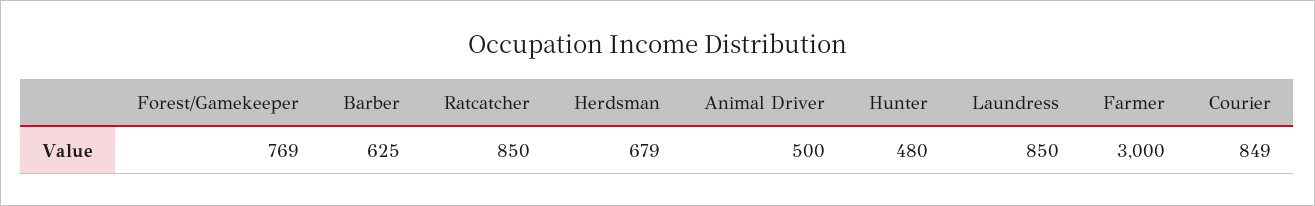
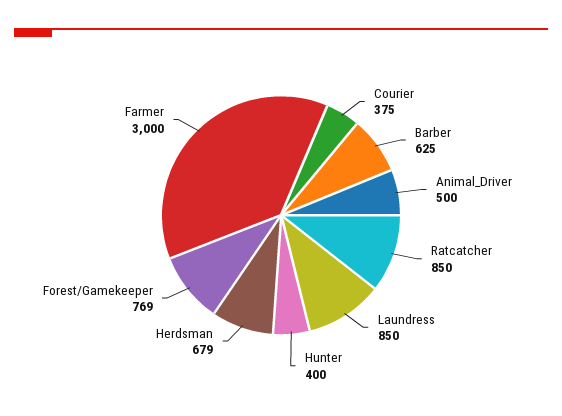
  {
    "Forest/Gamekeeper": 769,
    "Barber": 625,
    "Ratcatcher": 850,
    "Herdsman": 679,
    "Animal Driver": 500,
-   "Hunter": 480,
+   "Hunter": 400,
    "Laundress": 850,
    "Farmer": 3000,
-   "Courier": 849
+   "Courier": 375
  }

